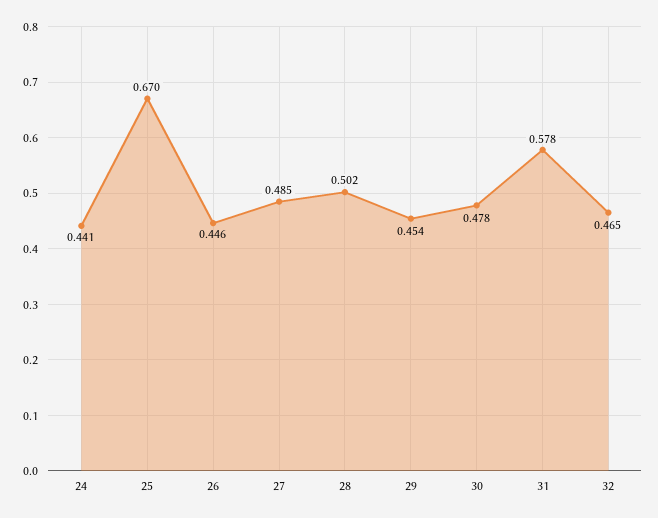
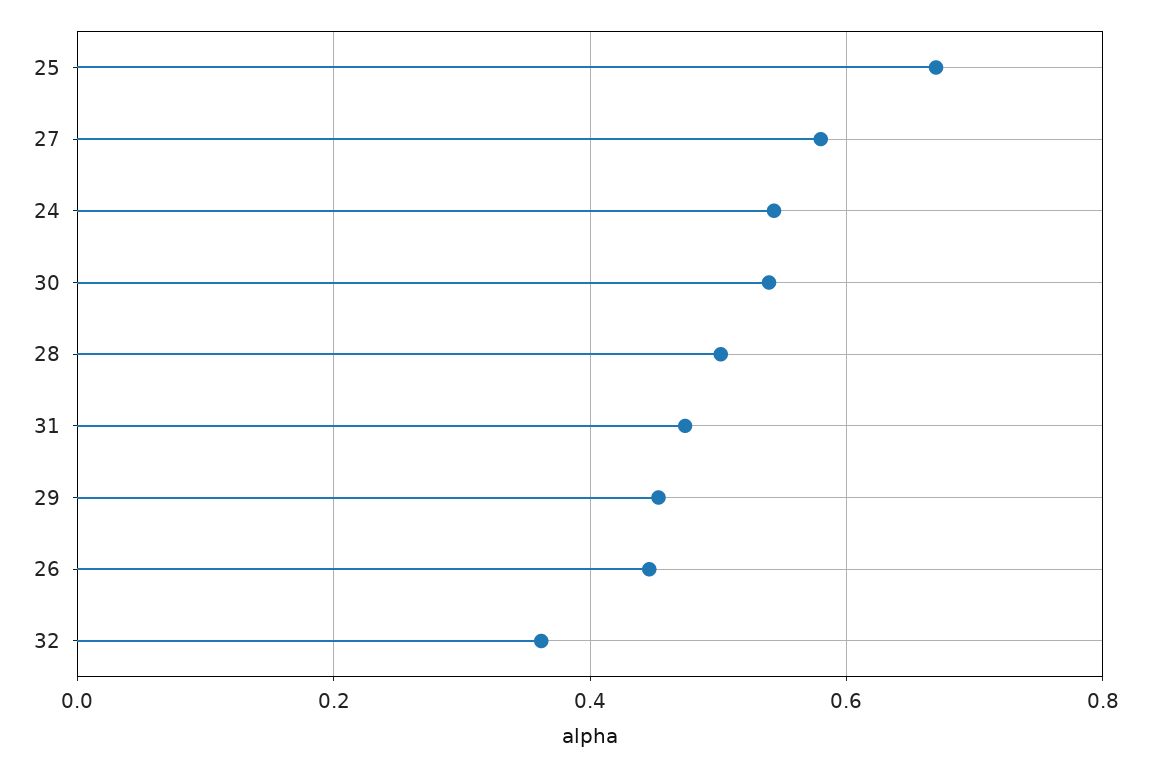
  {
-   "24": 0.441,
+   "24": 0.54,
    "25": 0.67,
    "26": 0.446,
-   "27": 0.485,
+   "27": 0.58,
    "28": 0.502,
    "29": 0.454,
-   "30": 0.478,
+   "30": 0.54,
-   "31": 0.578,
+   "31": 0.48,
-   "32": 0.465
+   "32": 0.36
  }

